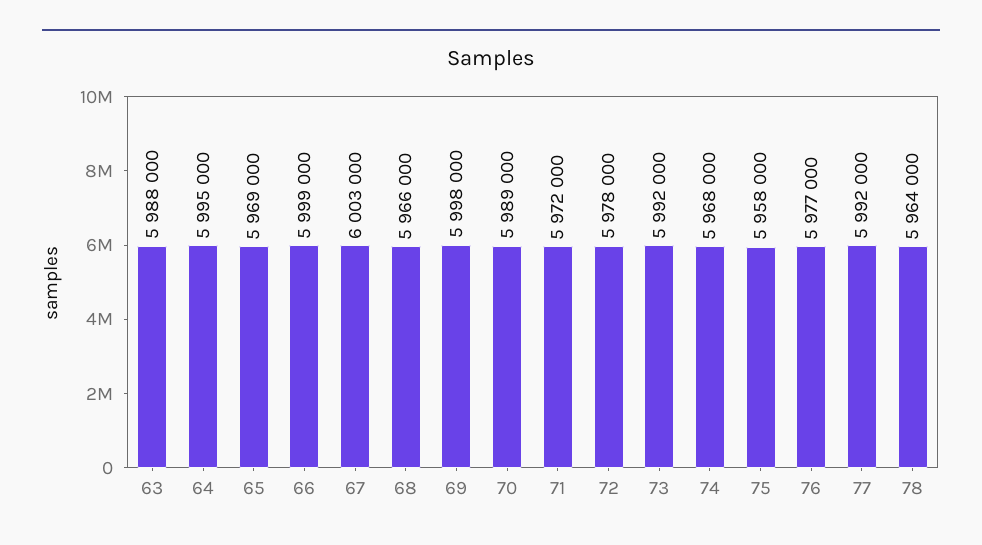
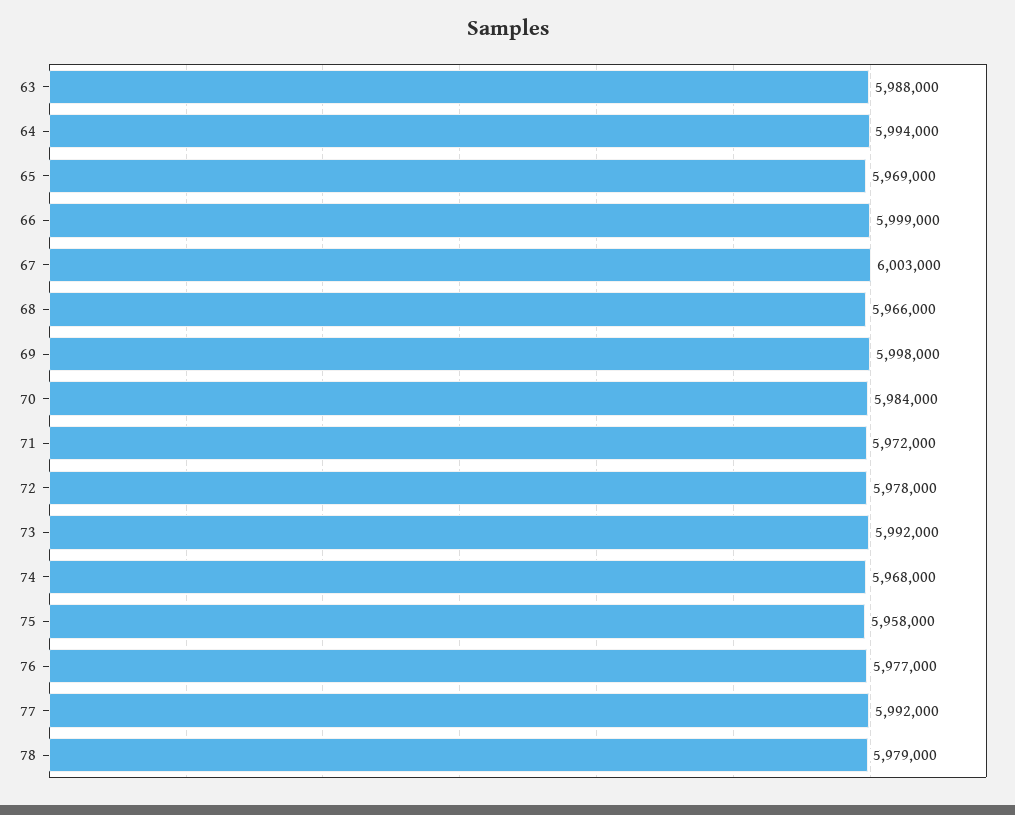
  {
    "63": 5988000,
-   "64": 5995000,
+   "64": 5994000,
    "65": 5969000,
    "66": 5999000,
    "67": 6003000,
    "68": 5966000,
    "69": 5998000,
-   "70": 5989000,
+   "70": 5984000,
    "71": 5972000,
    "72": 5978000,
    "73": 5992000,
    "74": 5968000,
    "75": 5958000,
    "76": 5977000,
    "77": 5992000,
-   "78": 5964000
+   "78": 5979000
  }

